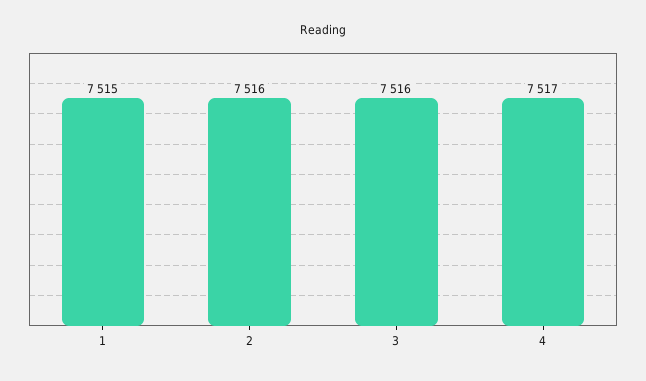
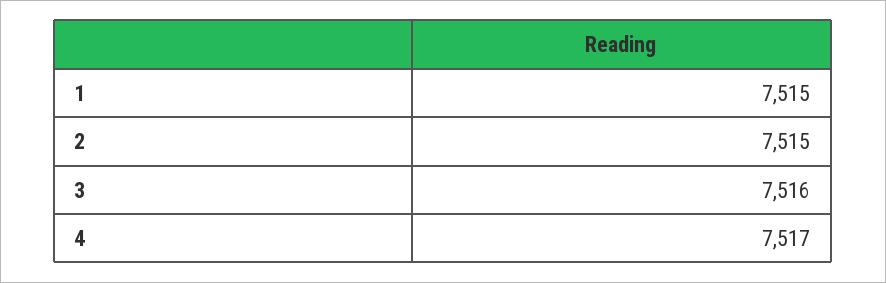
  {
    "1": 7515,
-   "2": 7516,
+   "2": 7515,
    "3": 7516,
    "4": 7517
  }

